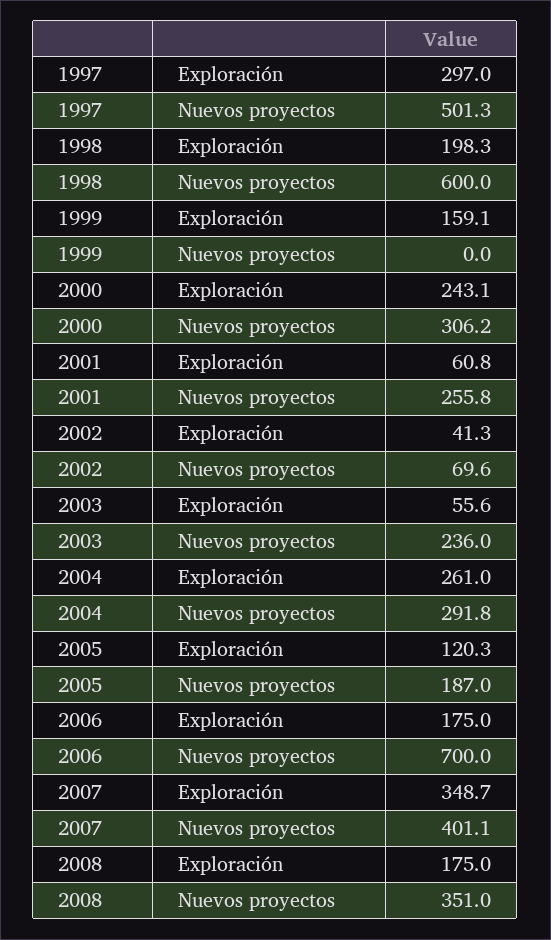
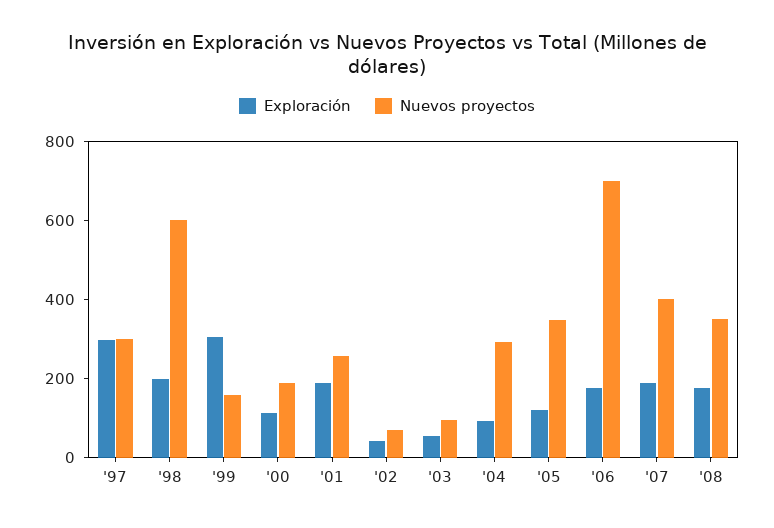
  {
    "Exploración": {
      "1997": 297,
      "1998": 198.3,
-     "1999": 159.1,
+     "1999": 300,
-     "2000": 243.1,
+     "2000": 100,
-     "2001": 60.8,
+     "2001": 200,
      "2002": 41.3,
      "2003": 55.6,
-     "2004": 261,
+     "2004": 100,
      "2005": 120.3,
      "2006": 175,
-     "2007": 348.7,
+     "2007": 200,
      "2008": 175
    },
    "Nuevos proyectos": {
-     "1997": 501.3,
+     "1997": 300,
      "1998": 600,
-     "1999": 0,
+     "1999": 150,
-     "2000": 306.2,
+     "2000": 200,
      "2001": 255.8,
      "2002": 69.6,
-     "2003": 236,
+     "2003": 100,
      "2004": 291.8,
-     "2005": 187,
+     "2005": 350,
      "2006": 700,
      "2007": 401.1,
      "2008": 351
    }
  }

